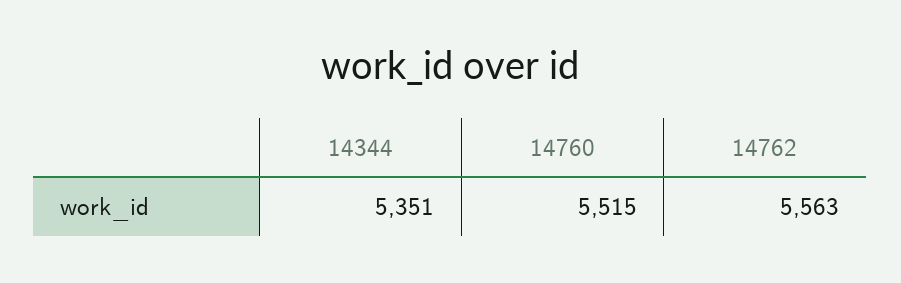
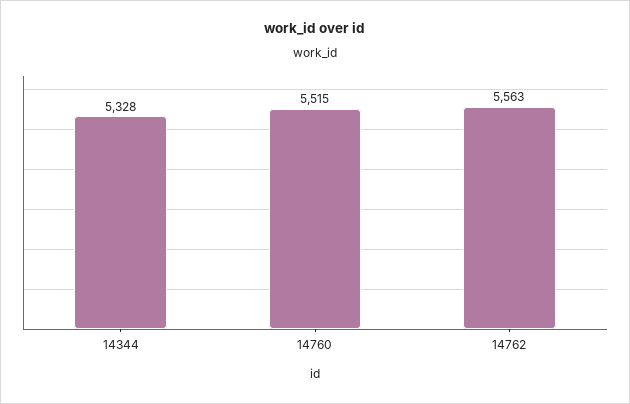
  {
-   "14344": 5351,
+   "14344": 5328,
    "14760": 5515,
    "14762": 5563
  }

